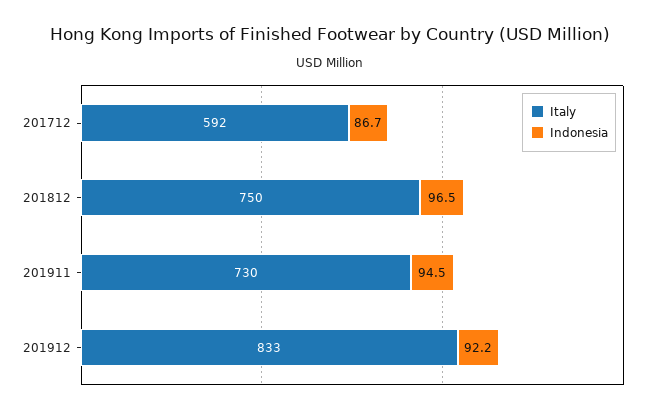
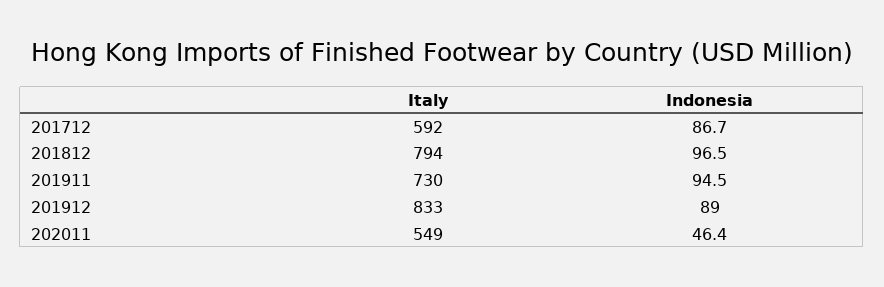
  {
    "Italy": {
      "201712": 592,
-     "201812": 750,
+     "201812": 794,
      "201911": 730,
-     "201912": 833
+     "201912": 833,
+     "202011": 549
    },
    "Indonesia": {
      "201712": 86.7,
      "201812": 96.5,
      "201911": 94.5,
-     "201912": 92.2
+     "201912": 89,
+     "202011": 46.4
    }
  }

